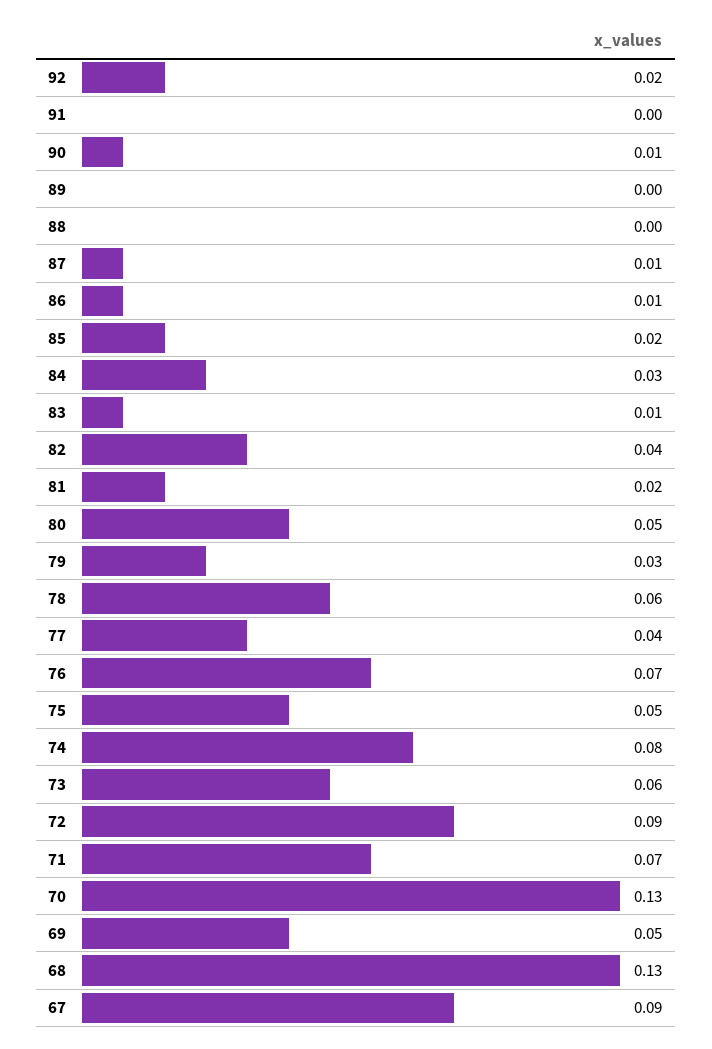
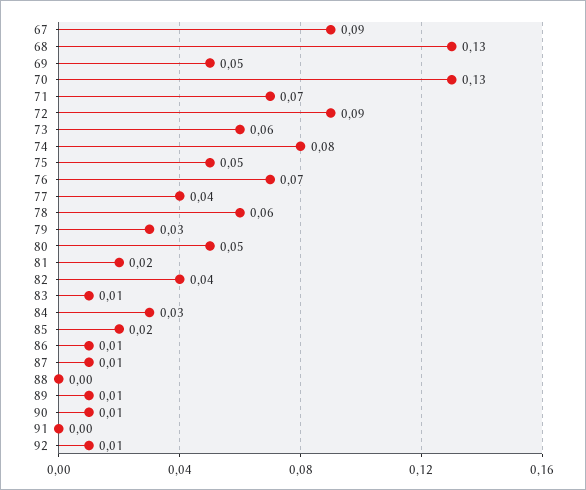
  {
-   "92": 0.02,
+   "92": 0.01,
    "91": 0,
    "90": 0.01,
-   "89": 0,
+   "89": 0.01,
    "88": 0,
    "87": 0.01,
    "86": 0.01,
    "85": 0.02,
    "84": 0.03,
    "83": 0.01,
    "82": 0.04,
    "81": 0.02,
    "80": 0.05,
    "79": 0.03,
    "78": 0.06,
    "77": 0.04,
    "76": 0.07,
    "75": 0.05,
    "74": 0.08,
    "73": 0.06,
    "72": 0.09,
    "71": 0.07,
    "70": 0.13,
    "69": 0.05,
    "68": 0.13,
    "67": 0.09
  }

